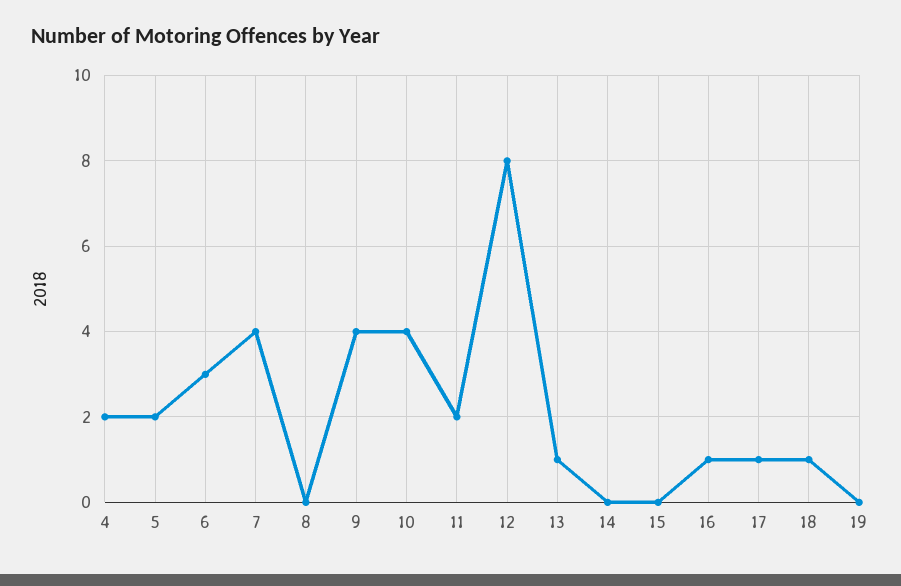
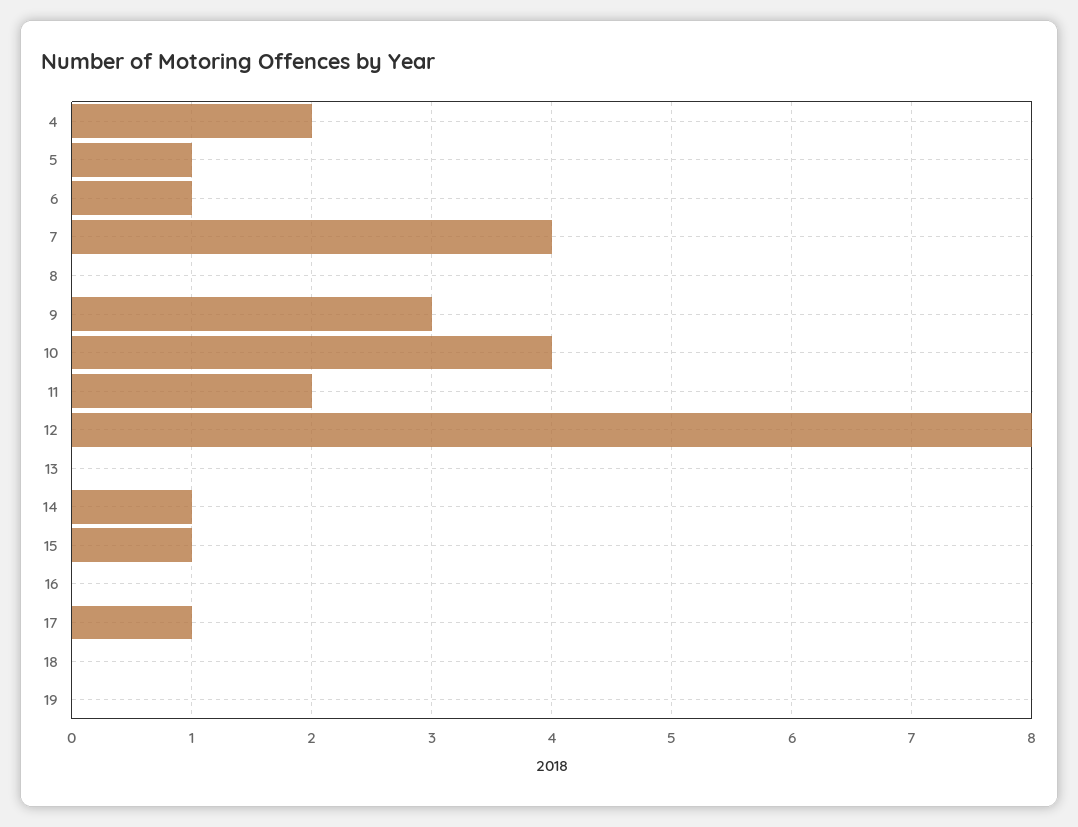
  {
    "4": 2,
-   "5": 2,
+   "5": 1,
-   "6": 3,
+   "6": 1,
    "7": 4,
    "8": 0,
-   "9": 4,
+   "9": 3,
    "10": 4,
    "11": 2,
    "12": 8,
-   "13": 1,
+   "13": 0,
-   "14": 0,
+   "14": 1,
-   "15": 0,
+   "15": 1,
-   "16": 1,
+   "16": 0,
    "17": 1,
-   "18": 1,
+   "18": 0,
    "19": 0
  }

